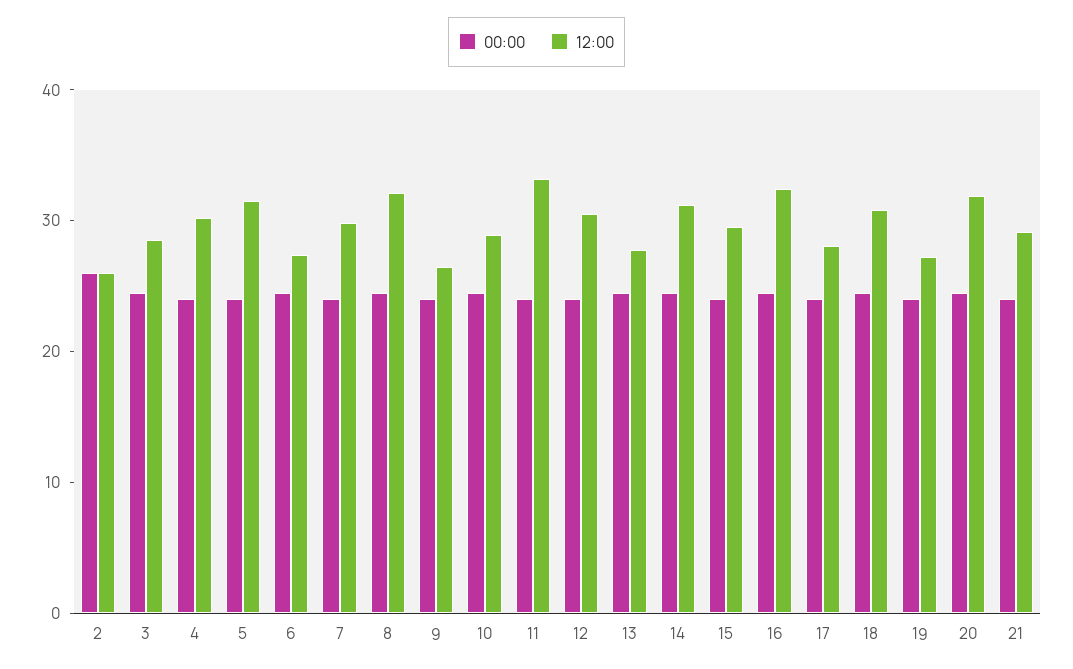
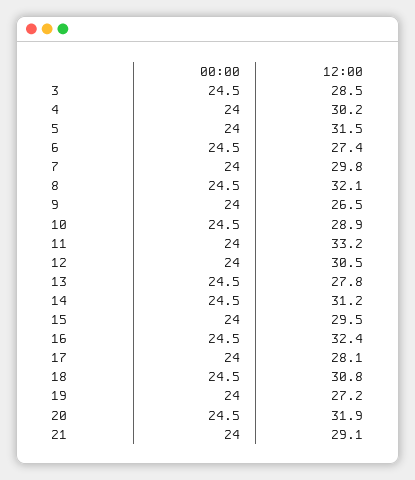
  {
    "00:00": {
-     "2": 26,
      "3": 24.5,
      "4": 24,
      "5": 24,
      "6": 24.5,
      "7": 24,
      "8": 24.5,
      "9": 24,
      "10": 24.5,
      "11": 24,
      "12": 24,
      "13": 24.5,
      "14": 24.5,
      "15": 24,
      "16": 24.5,
      "17": 24,
      "18": 24.5,
      "19": 24,
      "20": 24.5,
      "21": 24
    },
    "12:00": {
-     "2": 26,
      "3": 28.5,
      "4": 30.2,
      "5": 31.5,
      "6": 27.4,
      "7": 29.8,
      "8": 32.1,
      "9": 26.5,
      "10": 28.9,
      "11": 33.2,
      "12": 30.5,
      "13": 27.8,
      "14": 31.2,
      "15": 29.5,
      "16": 32.4,
      "17": 28.1,
      "18": 30.8,
      "19": 27.2,
      "20": 31.9,
      "21": 29.1
    }
  }

